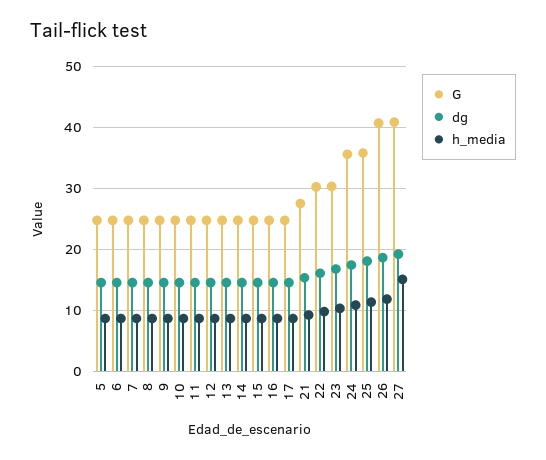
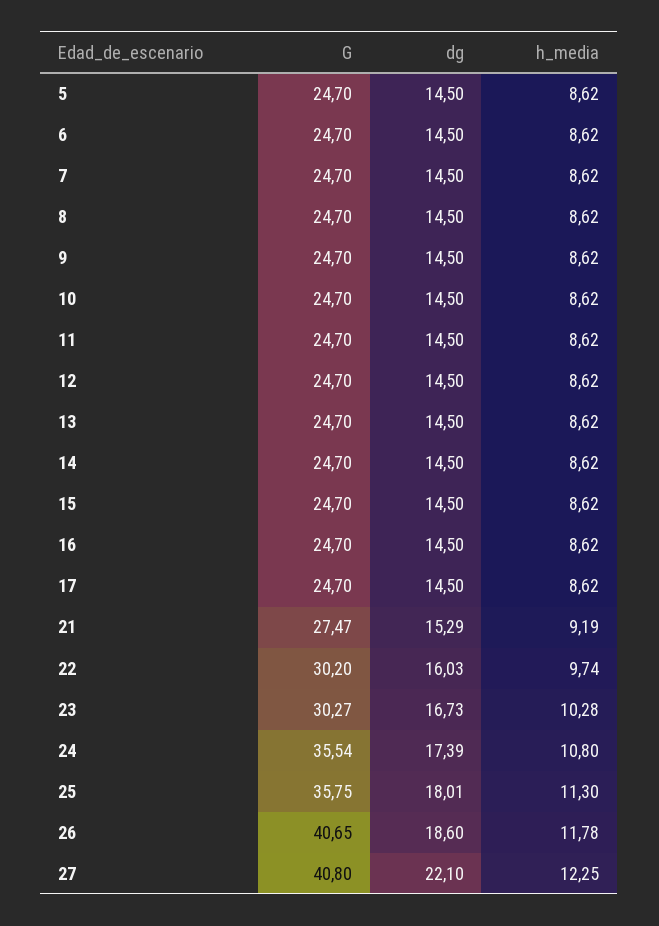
  {
    "G": {
      "5": 24.7,
      "6": 24.7,
      "7": 24.7,
      "8": 24.7,
      "9": 24.7,
      "10": 24.7,
      "11": 24.7,
      "12": 24.7,
      "13": 24.7,
      "14": 24.7,
      "15": 24.7,
      "16": 24.7,
      "17": 24.7,
      "21": 27.47,
      "22": 30.2,
      "23": 30.27,
      "24": 35.54,
      "25": 35.75,
      "26": 40.65,
      "27": 40.8
    },
    "dg": {
      "5": 14.5,
      "6": 14.5,
      "7": 14.5,
      "8": 14.5,
      "9": 14.5,
      "10": 14.5,
      "11": 14.5,
      "12": 14.5,
      "13": 14.5,
      "14": 14.5,
      "15": 14.5,
      "16": 14.5,
      "17": 14.5,
      "21": 15.29,
      "22": 16.03,
      "23": 16.73,
      "24": 17.39,
      "25": 18.01,
      "26": 18.6,
-     "27": 19
+     "27": 22.1
    },
    "h_media": {
      "5": 8.62,
      "6": 8.62,
      "7": 8.62,
      "8": 8.62,
      "9": 8.62,
      "10": 8.62,
      "11": 8.62,
      "12": 8.62,
      "13": 8.62,
      "14": 8.62,
      "15": 8.62,
      "16": 8.62,
      "17": 8.62,
      "21": 9.19,
      "22": 9.74,
      "23": 10.28,
      "24": 10.8,
      "25": 11.3,
      "26": 11.78,
-     "27": 15
+     "27": 12.25
    }
  }

